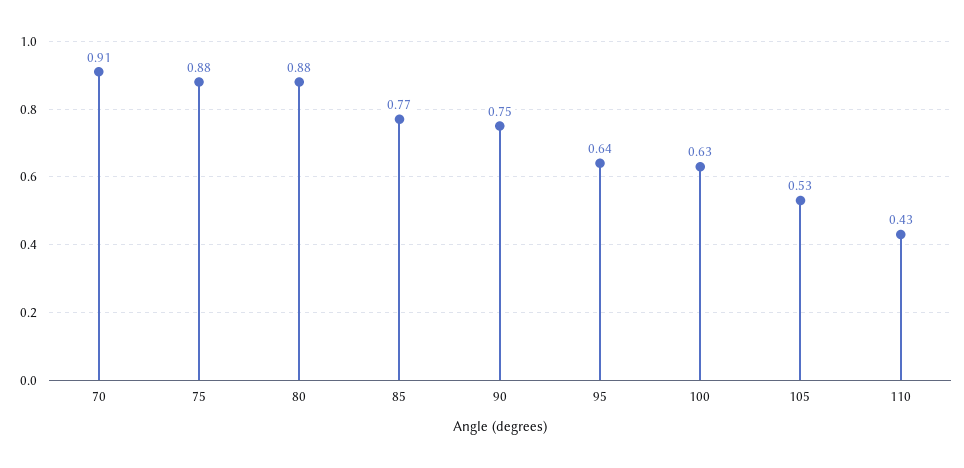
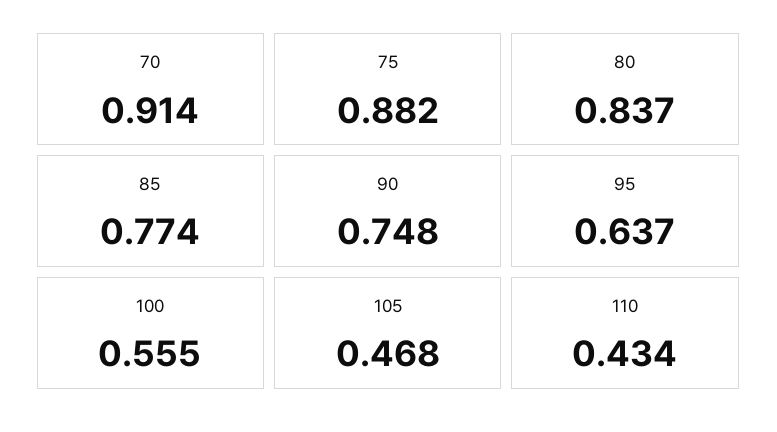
  {
    "70": 0.914,
    "75": 0.882,
-   "80": 0.88,
+   "80": 0.837,
    "85": 0.774,
    "90": 0.748,
    "95": 0.637,
-   "100": 0.63,
+   "100": 0.555,
-   "105": 0.53,
+   "105": 0.468,
    "110": 0.434
  }

